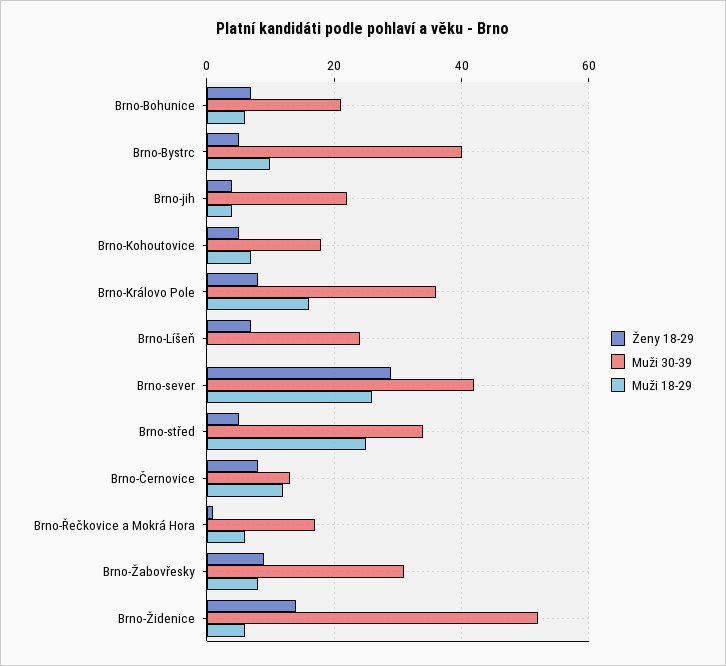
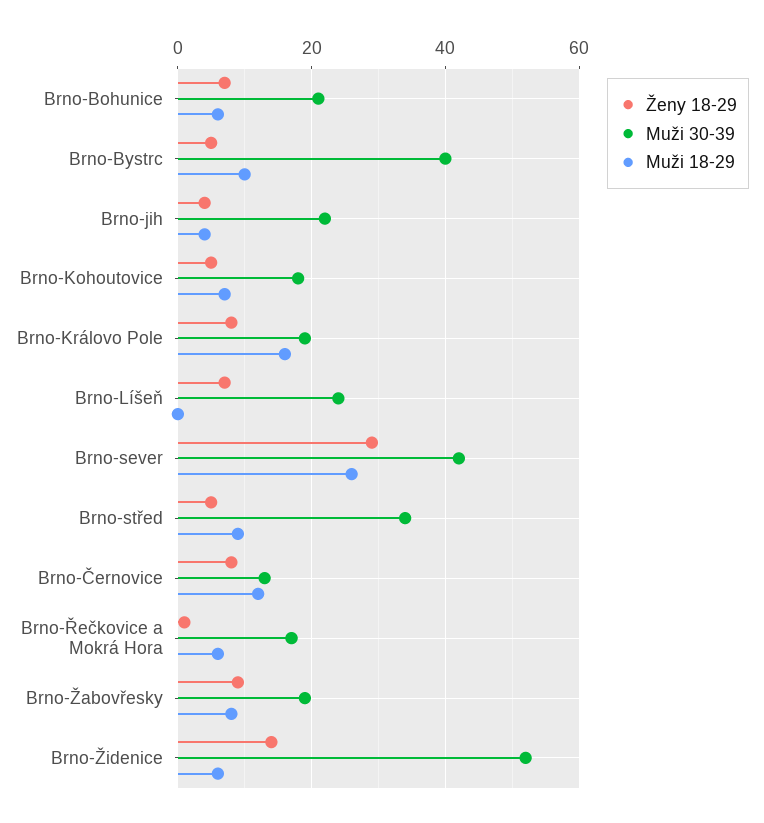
  {
    "Ženy 18-29": {
      "Brno-Bohunice": 5,
      "Brno-Bystrc": 5,
      "Brno-jih": 5,
      "Brno-Kohoutovice": 5,
      "Brno-Královo Pole": 10,
      "Brno-Líšeň": 5,
      "Brno-sever": 30,
      "Brno-střed": 5,
      "Brno-Černovice": 10,
      "Brno-Řečkovice a Mokrá Hora": 0,
      "Brno-Žabovřesky": 10,
      "Brno-Židenice": 15
    },
    "Muži 30-39": {
      "Brno-Bohunice": 20,
      "Brno-Bystrc": 40,
      "Brno-jih": 20,
      "Brno-Kohoutovice": 20,
-     "Brno-Královo Pole": 35,
+     "Brno-Královo Pole": 20,
      "Brno-Líšeň": 25,
      "Brno-sever": 40,
      "Brno-střed": 35,
      "Brno-Černovice": 15,
      "Brno-Řečkovice a Mokrá Hora": 15,
-     "Brno-Žabovřesky": 30,
+     "Brno-Žabovřesky": 20,
      "Brno-Židenice": 50
    },
    "Muži 18-29": {
      "Brno-Bohunice": 5,
      "Brno-Bystrc": 10,
      "Brno-jih": 5,
      "Brno-Kohoutovice": 5,
      "Brno-Královo Pole": 15,
      "Brno-Líšeň": 0,
      "Brno-sever": 25,
-     "Brno-střed": 25,
+     "Brno-střed": 10,
      "Brno-Černovice": 10,
      "Brno-Řečkovice a Mokrá Hora": 5,
      "Brno-Žabovřesky": 10,
      "Brno-Židenice": 5
    }
  }

